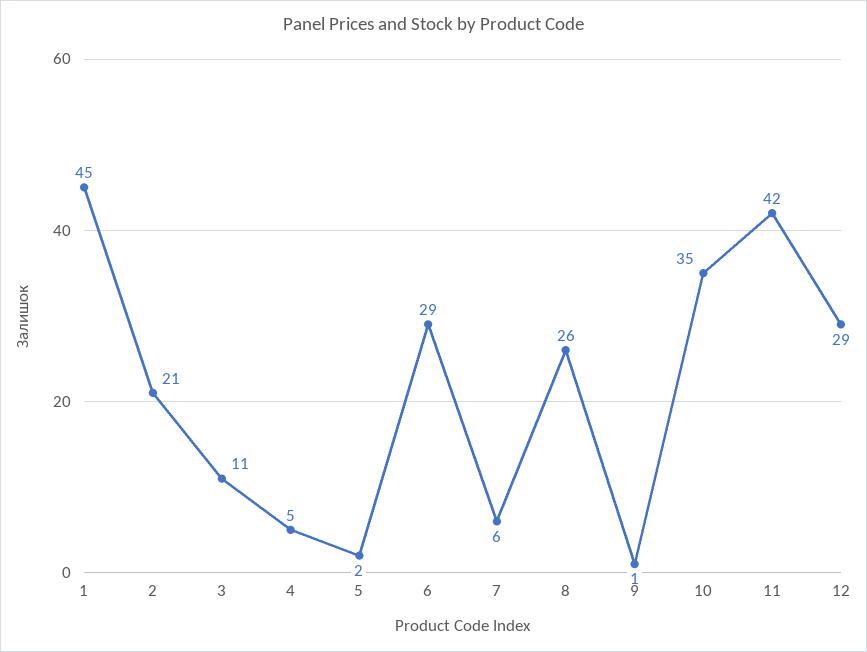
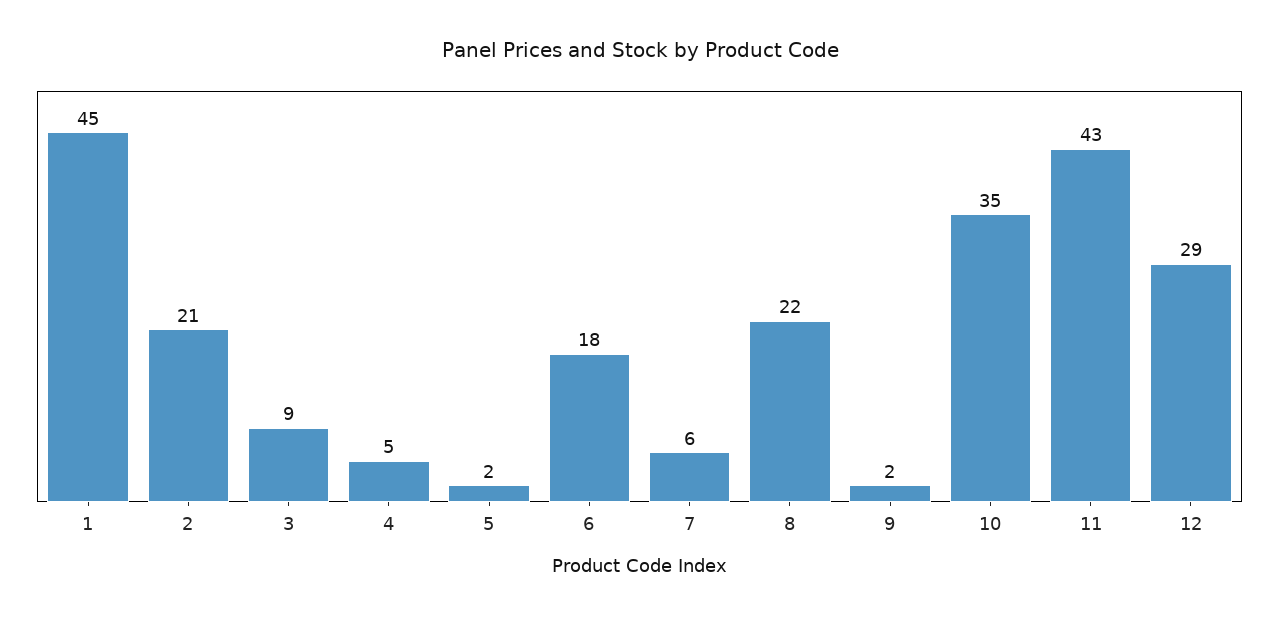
  {
    "1": 45,
    "2": 21,
-   "3": 11,
+   "3": 9,
    "4": 5,
    "5": 2,
-   "6": 29,
+   "6": 18,
    "7": 6,
-   "8": 26,
+   "8": 22,
-   "9": 1,
+   "9": 2,
    "10": 35,
-   "11": 42,
+   "11": 43,
    "12": 29
  }

